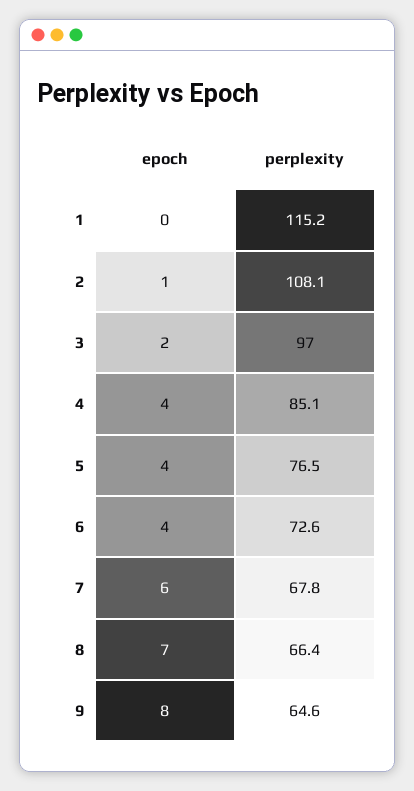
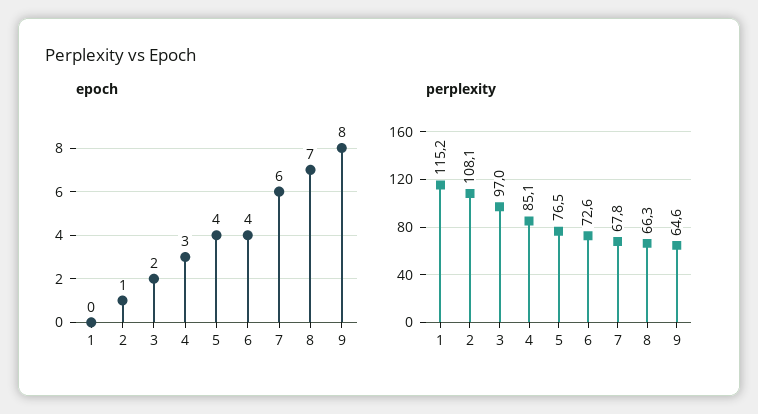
  {
    "epoch": {
      "1": 0,
      "2": 1,
      "3": 2,
-     "4": 4,
+     "4": 3,
      "5": 4,
      "6": 4,
      "7": 6,
      "8": 7,
      "9": 8
    },
    "perplexity": {
      "1": 115.2,
      "2": 108.1,
      "3": 97,
      "4": 85.1,
      "5": 76.5,
      "6": 72.6,
      "7": 67.8,
-     "8": 66.4,
+     "8": 66.3,
      "9": 64.6
    }
  }

